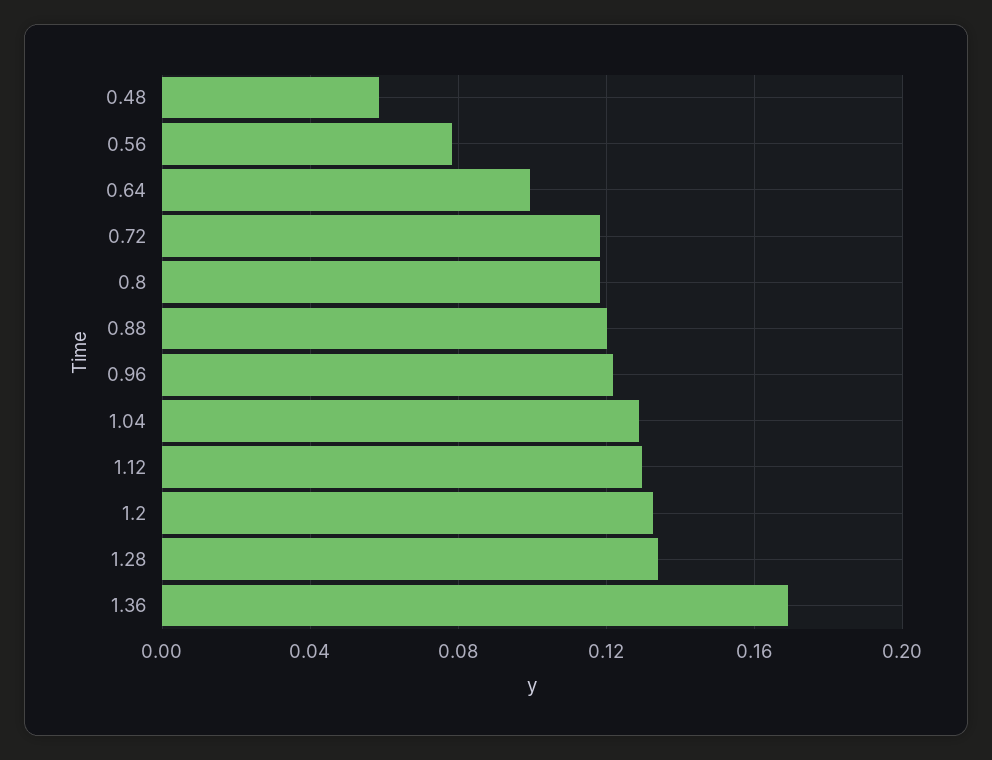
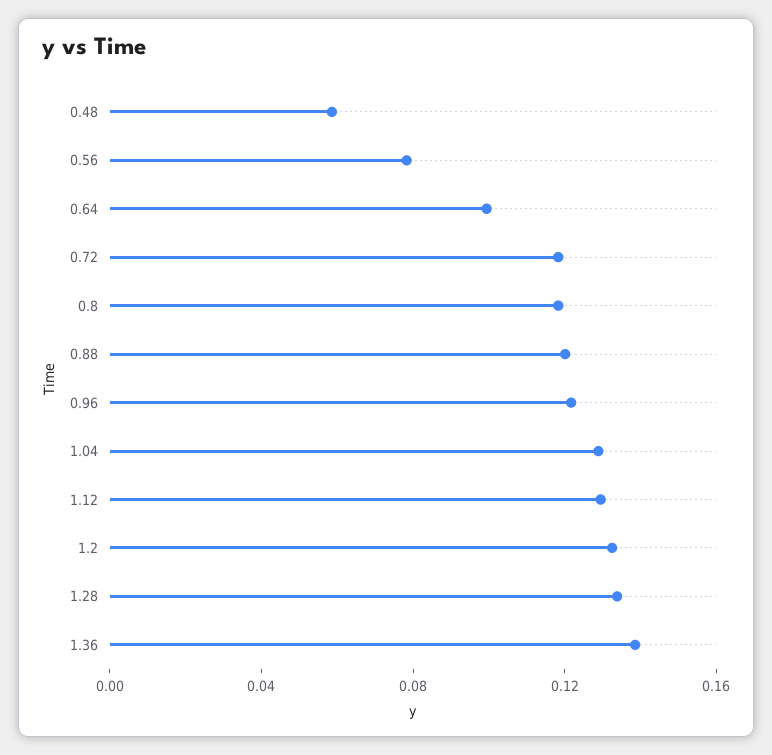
  {
    "0.48": 0.06,
    "0.56": 0.08,
    "0.64": 0.1,
    "0.72": 0.12,
    "0.8": 0.12,
    "0.88": 0.12,
    "0.96": 0.12,
    "1.04": 0.13,
    "1.12": 0.13,
    "1.2": 0.135,
    "1.28": 0.135,
-   "1.36": 0.17
+   "1.36": 0.14
  }

